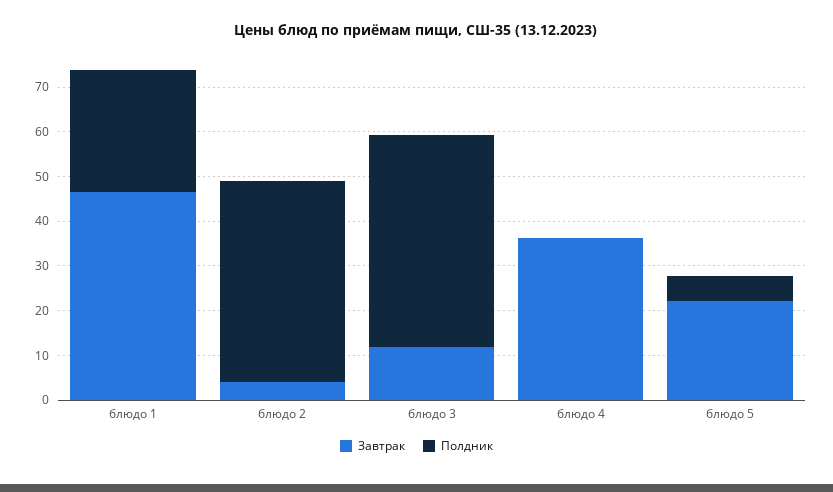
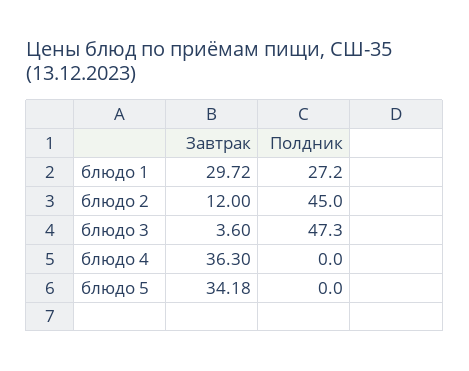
  {
    "Завтрак": {
-     "блюдо 1": 46,
+     "блюдо 1": 29.72,
-     "блюдо 2": 4,
+     "блюдо 2": 12,
-     "блюдо 3": 12,
+     "блюдо 3": 3.6,
      "блюдо 4": 36.3,
-     "блюдо 5": 22
+     "блюдо 5": 34.18
    },
    "Полдник": {
      "блюдо 1": 27.2,
      "блюдо 2": 45,
      "блюдо 3": 47.3,
      "блюдо 4": 0,
-     "блюдо 5": 6
+     "блюдо 5": 0
    }
  }

